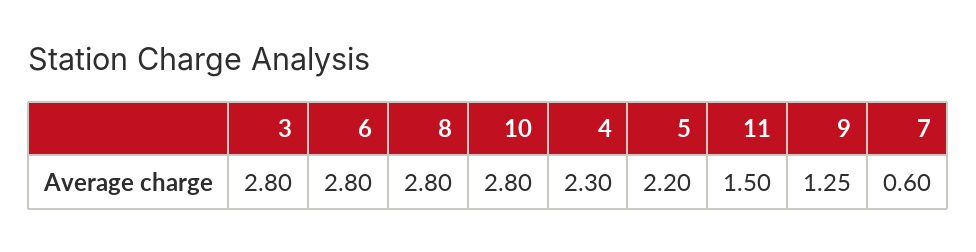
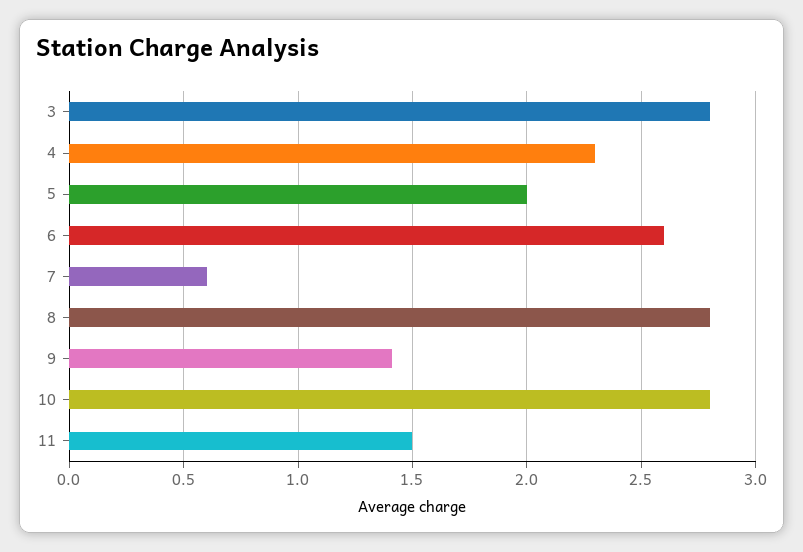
  {
    "3": 2.8,
-   "6": 2.8,
+   "6": 2.6,
    "8": 2.8,
    "10": 2.8,
    "4": 2.3,
-   "5": 2.2,
+   "5": 2,
    "11": 1.5,
-   "9": 1.25,
+   "9": 1.4,
    "7": 0.6
  }

